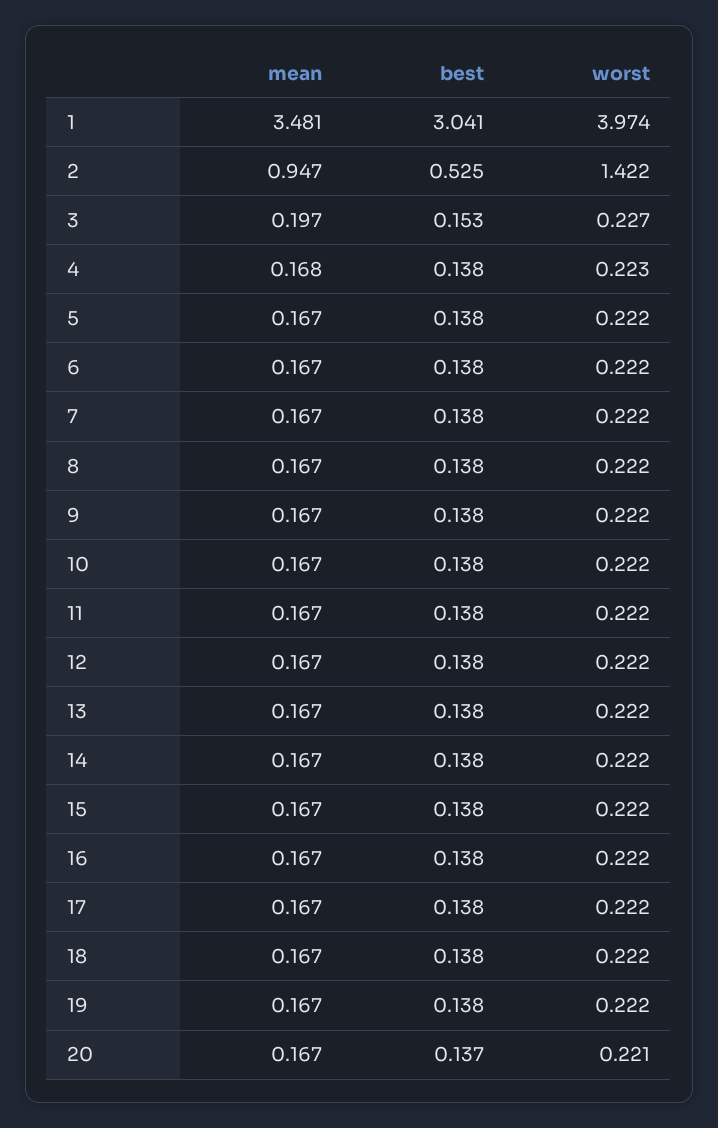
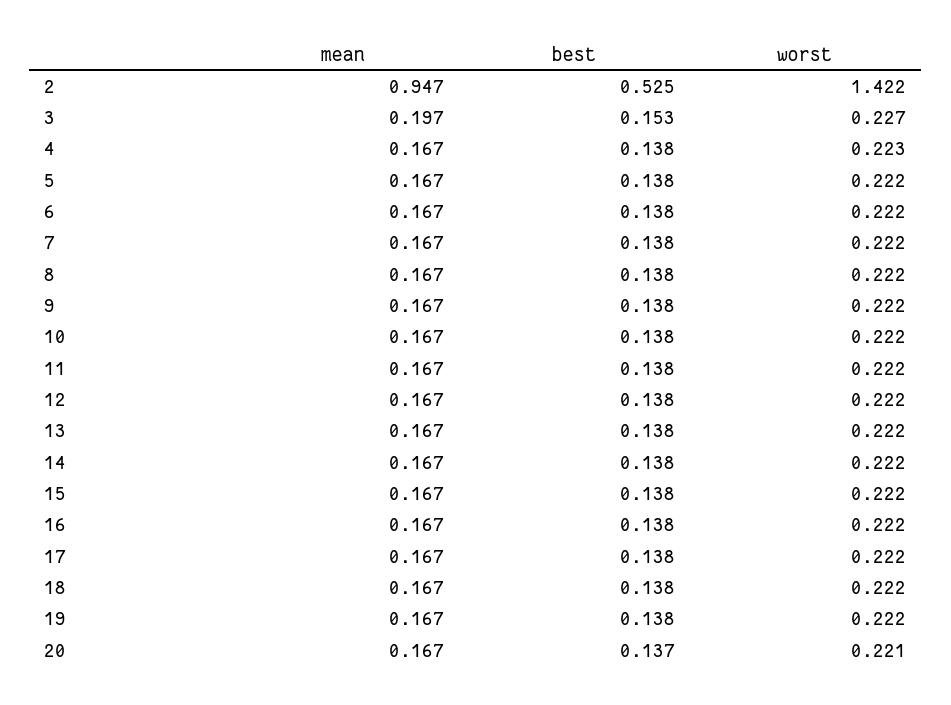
  {
    "mean": {
-     "1": 3.481,
      "2": 0.947,
      "3": 0.197,
-     "4": 0.168,
+     "4": 0.167,
      "5": 0.167,
      "6": 0.167,
      "7": 0.167,
      "8": 0.167,
      "9": 0.167,
      "10": 0.167,
      "11": 0.167,
      "12": 0.167,
      "13": 0.167,
      "14": 0.167,
      "15": 0.167,
      "16": 0.167,
      "17": 0.167,
      "18": 0.167,
      "19": 0.167,
      "20": 0.167
    },
    "best": {
-     "1": 3.041,
      "2": 0.525,
      "3": 0.153,
      "4": 0.138,
      "5": 0.138,
      "6": 0.138,
      "7": 0.138,
      "8": 0.138,
      "9": 0.138,
      "10": 0.138,
      "11": 0.138,
      "12": 0.138,
      "13": 0.138,
      "14": 0.138,
      "15": 0.138,
      "16": 0.138,
      "17": 0.138,
      "18": 0.138,
      "19": 0.138,
      "20": 0.137
    },
    "worst": {
-     "1": 3.974,
      "2": 1.422,
      "3": 0.227,
      "4": 0.223,
      "5": 0.222,
      "6": 0.222,
      "7": 0.222,
      "8": 0.222,
      "9": 0.222,
      "10": 0.222,
      "11": 0.222,
      "12": 0.222,
      "13": 0.222,
      "14": 0.222,
      "15": 0.222,
      "16": 0.222,
      "17": 0.222,
      "18": 0.222,
      "19": 0.222,
      "20": 0.221
    }
  }

